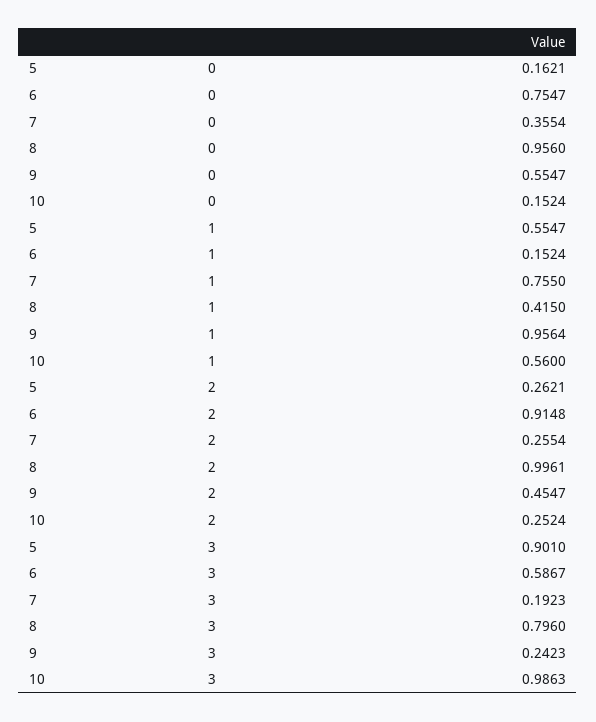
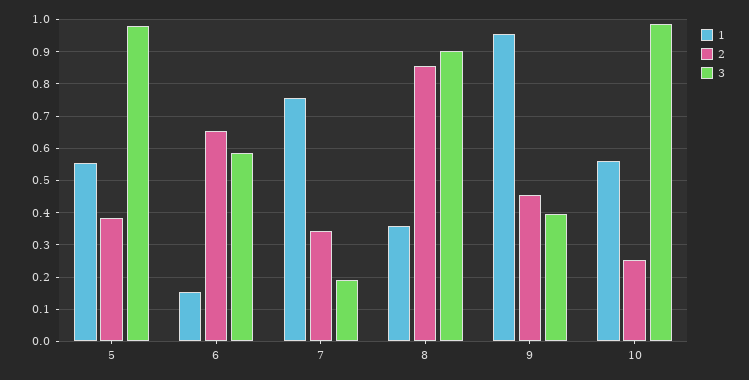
  {
-   "0": {
-     "5": 0.1621,
-     "6": 0.7547,
-     "7": 0.3554,
-     "8": 0.956,
-     "9": 0.5547,
-     "10": 0.1524
-   },
    "1": {
      "5": 0.5547,
      "6": 0.1524,
      "7": 0.755,
-     "8": 0.415,
+     "8": 0.36,
      "9": 0.9564,
      "10": 0.56
    },
    "2": {
-     "5": 0.2621,
+     "5": 0.38,
-     "6": 0.9148,
+     "6": 0.66,
-     "7": 0.2554,
+     "7": 0.34,
-     "8": 0.9961,
+     "8": 0.86,
      "9": 0.4547,
      "10": 0.2524
    },
    "3": {
-     "5": 0.901,
+     "5": 0.98,
      "6": 0.5867,
      "7": 0.1923,
-     "8": 0.796,
+     "8": 0.9,
-     "9": 0.2423,
+     "9": 0.4,
      "10": 0.9863
    }
  }

